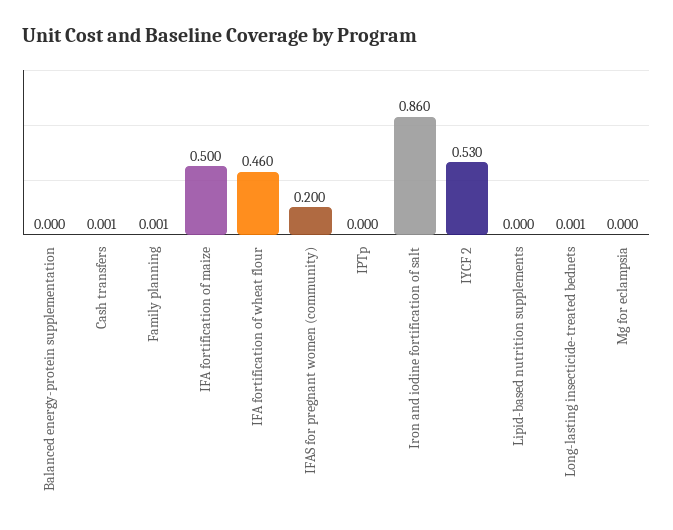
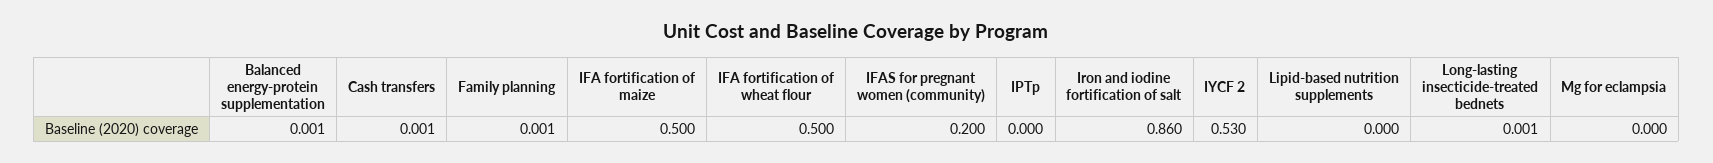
  {
-   "Balanced energy-protein supplementation": 0,
+   "Balanced energy-protein supplementation": 0.001,
    "Cash transfers": 0.001,
    "Family planning": 0.001,
    "IFA fortification of maize": 0.5,
-   "IFA fortification of wheat flour": 0.46,
+   "IFA fortification of wheat flour": 0.5,
    "IFAS for pregnant women (community)": 0.2,
    "IPTp": 0,
    "Iron and iodine fortification of salt": 0.86,
    "IYCF 2": 0.53,
    "Lipid-based nutrition supplements": 0,
    "Long-lasting insecticide-treated bednets": 0.001,
    "Mg for eclampsia": 0
  }

